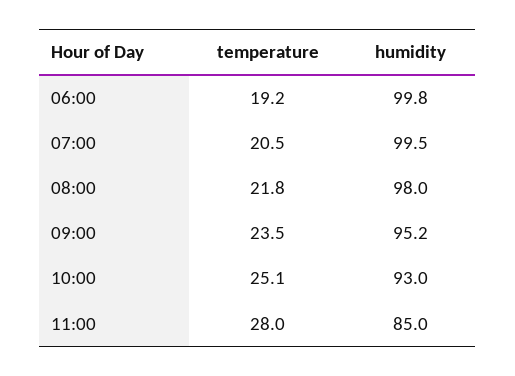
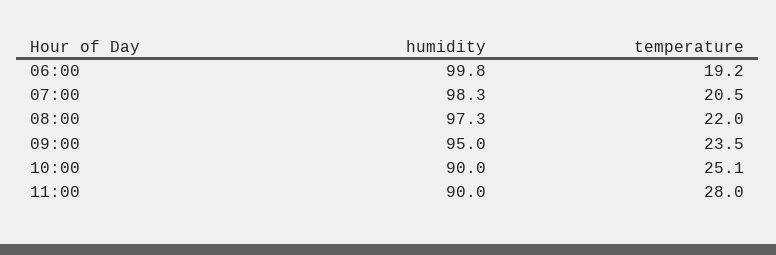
  {
    "temperature": {
      "06:00": 19.2,
      "07:00": 20.5,
-     "08:00": 21.8,
+     "08:00": 22,
      "09:00": 23.5,
      "10:00": 25.1,
      "11:00": 28
    },
    "humidity": {
      "06:00": 99.8,
-     "07:00": 99.5,
+     "07:00": 98.3,
-     "08:00": 98,
+     "08:00": 97.3,
-     "09:00": 95.2,
+     "09:00": 95,
-     "10:00": 93,
+     "10:00": 90,
-     "11:00": 85
+     "11:00": 90
    }
  }

